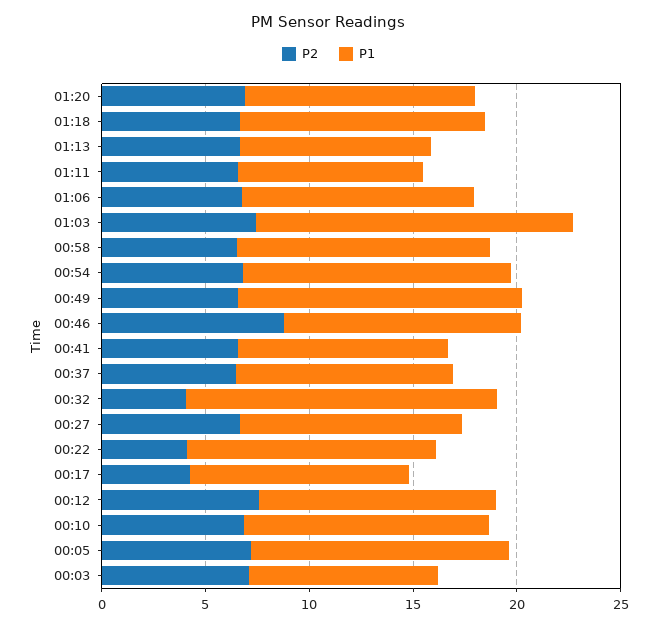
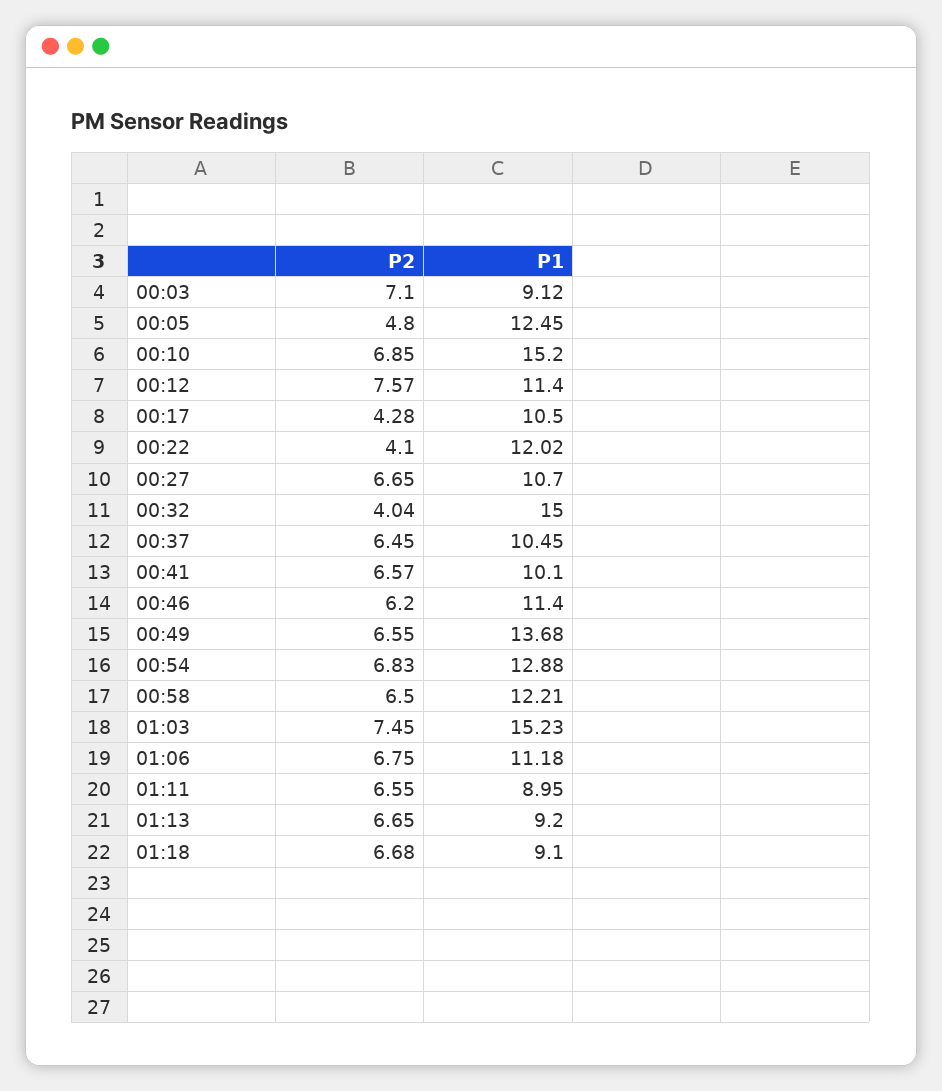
  {
    "P2": {
-     "01:20": 7,
      "01:18": 6.68,
      "01:13": 6.65,
      "01:11": 6.55,
      "01:06": 6.75,
      "01:03": 7.45,
      "00:58": 6.5,
      "00:54": 6.83,
      "00:49": 6.55,
-     "00:46": 9,
+     "00:46": 6.2,
      "00:41": 6.57,
      "00:37": 6.45,
      "00:32": 4.04,
      "00:27": 6.65,
      "00:22": 4.1,
      "00:17": 4.28,
      "00:12": 7.57,
      "00:10": 6.85,
-     "00:05": 7,
+     "00:05": 4.8,
      "00:03": 7.1
    },
    "P1": {
-     "01:20": 11,
-     "01:18": 12,
+     "01:18": 9.1,
      "01:13": 9.2,
      "01:11": 8.95,
      "01:06": 11.18,
      "01:03": 15.23,
      "00:58": 12.21,
      "00:54": 12.88,
      "00:49": 13.68,
      "00:46": 11.4,
      "00:41": 10.1,
      "00:37": 10.45,
      "00:32": 15,
      "00:27": 10.7,
      "00:22": 12.02,
      "00:17": 10.5,
      "00:12": 11.4,
-     "00:10": 12,
+     "00:10": 15.2,
      "00:05": 12.45,
      "00:03": 9.12
    }
  }

